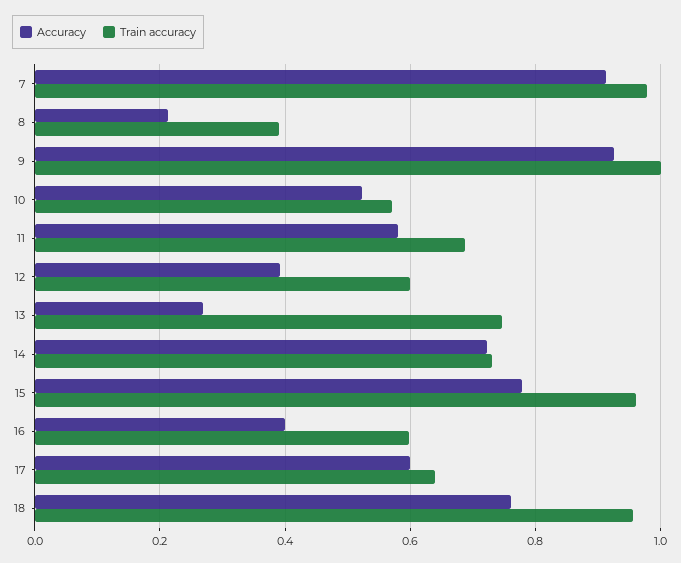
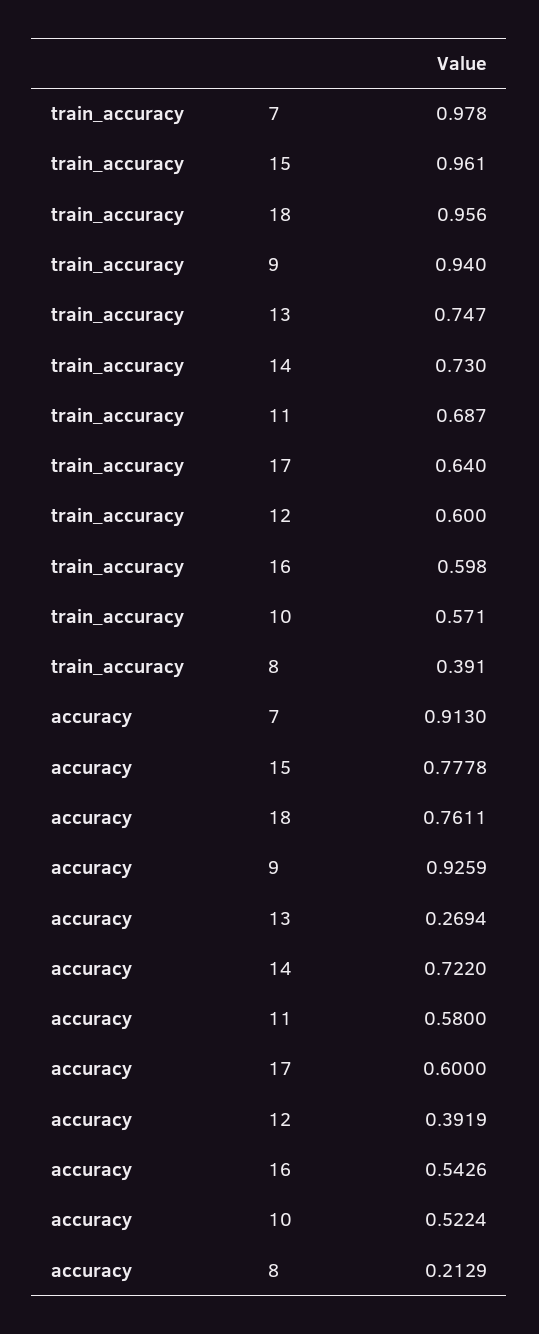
  {
    "Accuracy": {
      "7": 0.913,
      "8": 0.2129,
      "9": 0.9259,
      "10": 0.5224,
      "11": 0.58,
      "12": 0.3919,
      "13": 0.2694,
      "14": 0.722,
      "15": 0.7778,
-     "16": 0.4,
+     "16": 0.5426,
      "17": 0.6,
      "18": 0.7611
    },
    "Train accuracy": {
      "7": 0.978,
      "8": 0.391,
-     "9": 1,
+     "9": 0.94,
      "10": 0.571,
      "11": 0.687,
      "12": 0.6,
      "13": 0.747,
      "14": 0.73,
      "15": 0.961,
      "16": 0.598,
      "17": 0.64,
      "18": 0.956
    }
  }

